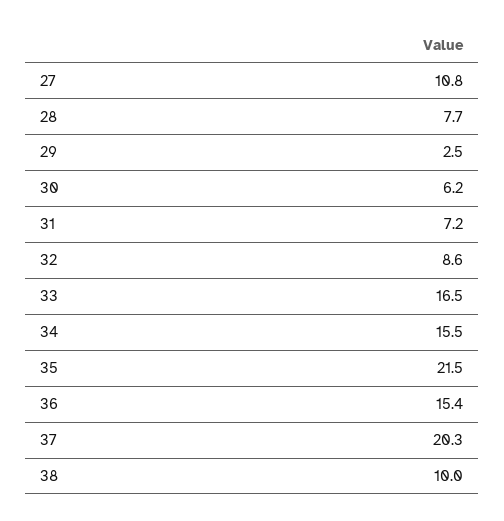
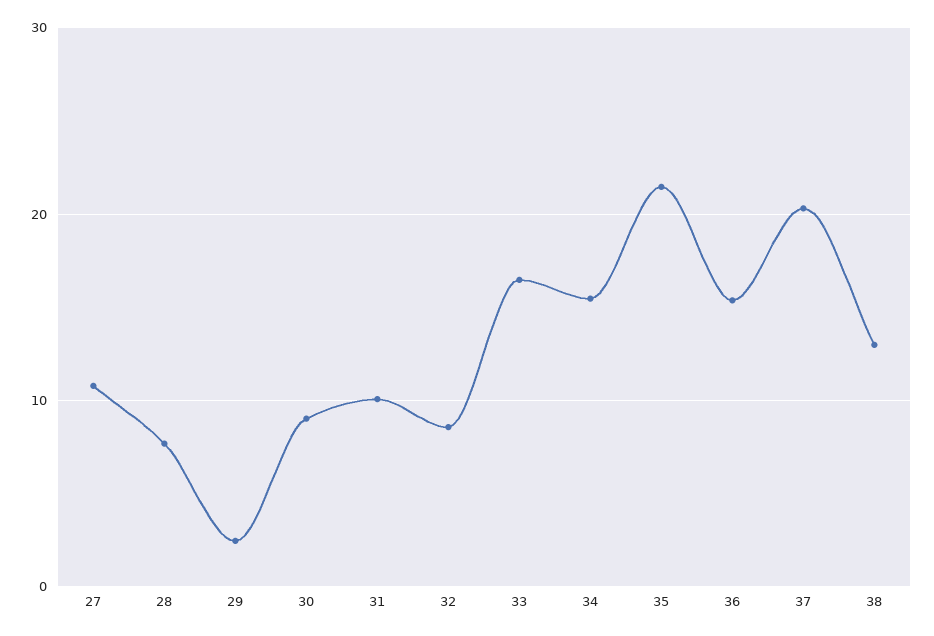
  {
    "27": 10.8,
    "28": 7.7,
    "29": 2.5,
-   "30": 6.2,
+   "30": 9,
-   "31": 7.2,
+   "31": 10,
    "32": 8.6,
    "33": 16.5,
    "34": 15.5,
    "35": 21.5,
    "36": 15.4,
    "37": 20.3,
-   "38": 10
+   "38": 13
  }

